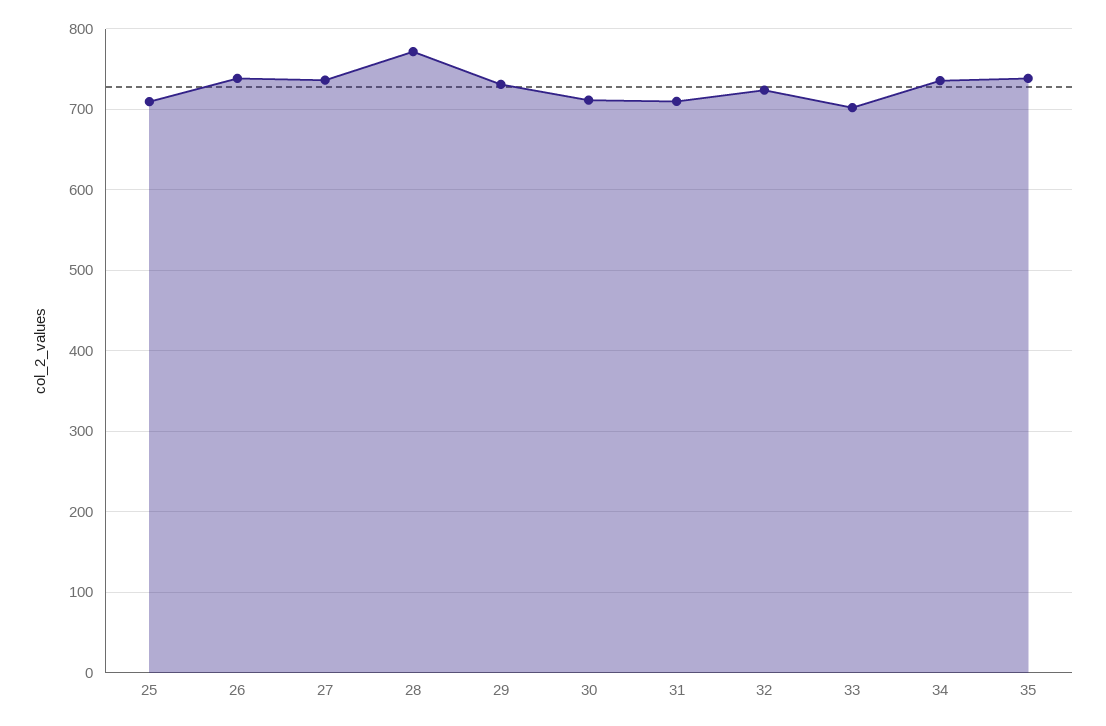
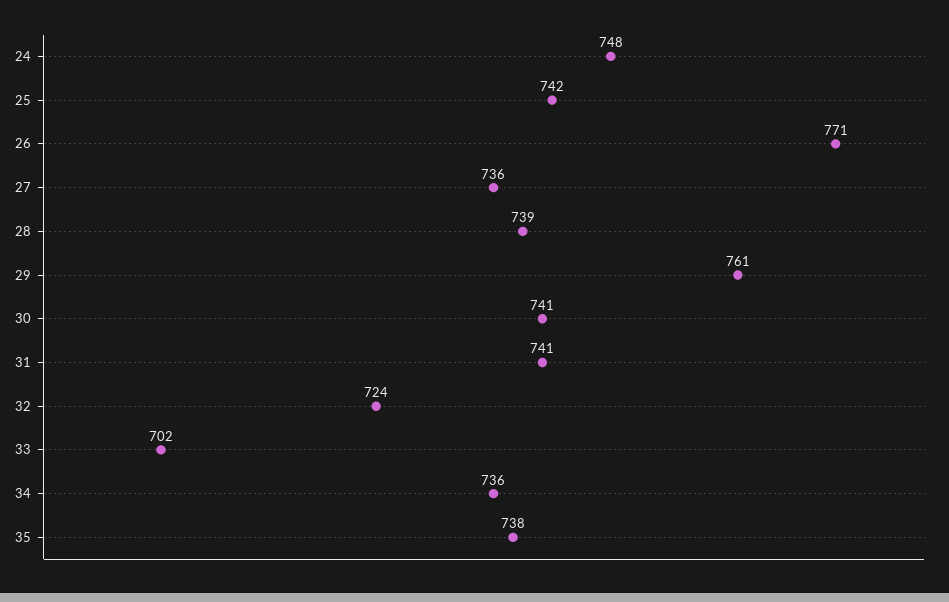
  {
-   "25": 710,
+   "25": 742,
-   "26": 740,
+   "26": 771,
    "27": 736,
-   "28": 770,
+   "28": 739,
-   "29": 730,
+   "29": 761,
-   "30": 710,
+   "30": 741,
-   "31": 710,
+   "31": 741,
    "32": 724,
    "33": 702,
    "34": 736,
-   "35": 738
+   "35": 738,
+   "24": 748
  }

